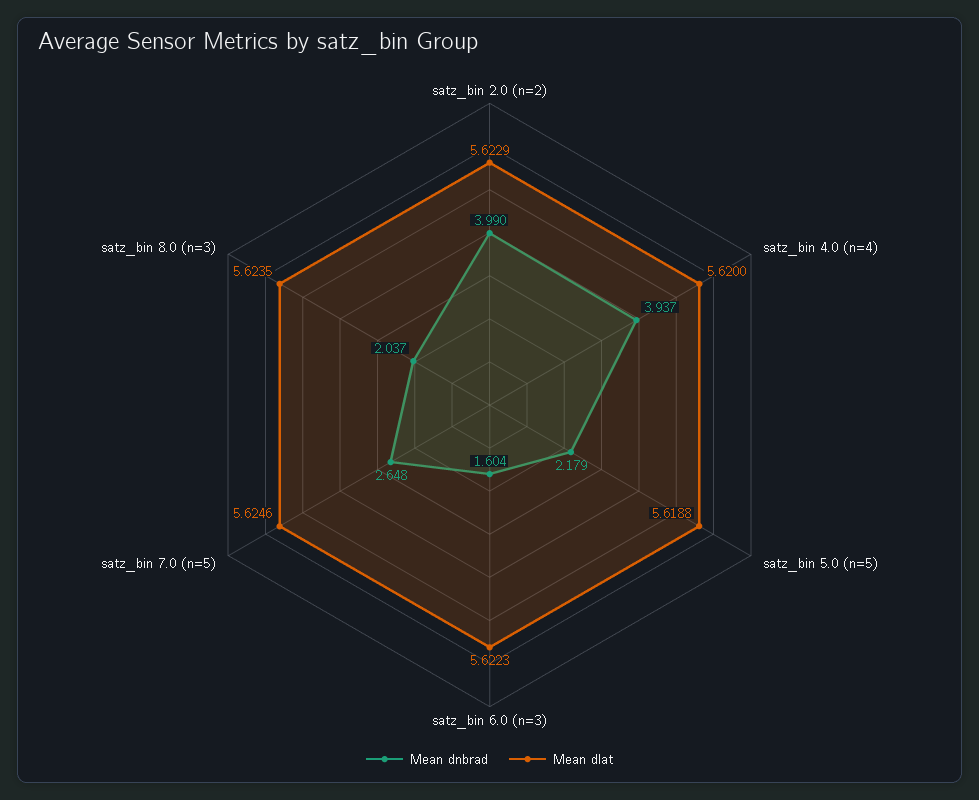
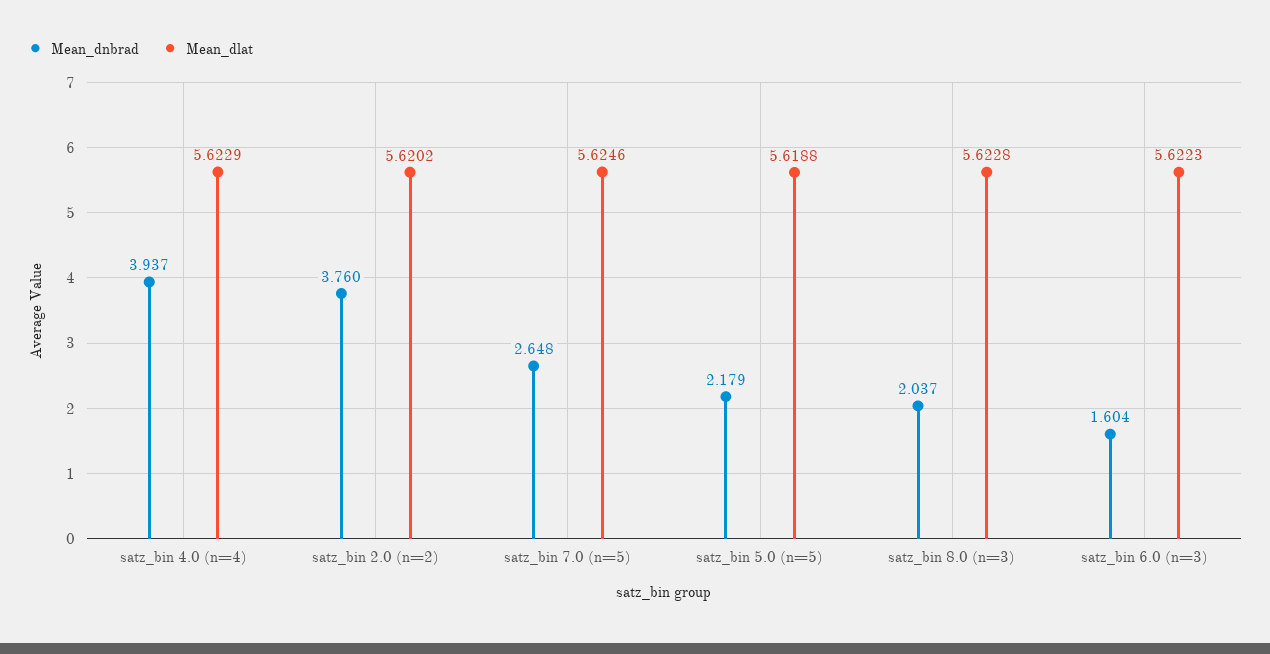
  {
    "Mean dnbrad": {
-     "satz_bin 2.0 (n=2)": 3.99,
+     "satz_bin 2.0 (n=2)": 3.76,
      "satz_bin 4.0 (n=4)": 3.937,
      "satz_bin 5.0 (n=5)": 2.179,
      "satz_bin 6.0 (n=3)": 1.604,
      "satz_bin 7.0 (n=5)": 2.648,
      "satz_bin 8.0 (n=3)": 2.037
    },
    "Mean dlat": {
-     "satz_bin 2.0 (n=2)": 5.6229,
+     "satz_bin 2.0 (n=2)": 5.6202,
-     "satz_bin 4.0 (n=4)": 5.62,
+     "satz_bin 4.0 (n=4)": 5.6229,
      "satz_bin 5.0 (n=5)": 5.6188,
      "satz_bin 6.0 (n=3)": 5.6223,
      "satz_bin 7.0 (n=5)": 5.6246,
-     "satz_bin 8.0 (n=3)": 5.6235
+     "satz_bin 8.0 (n=3)": 5.6228
    }
  }

